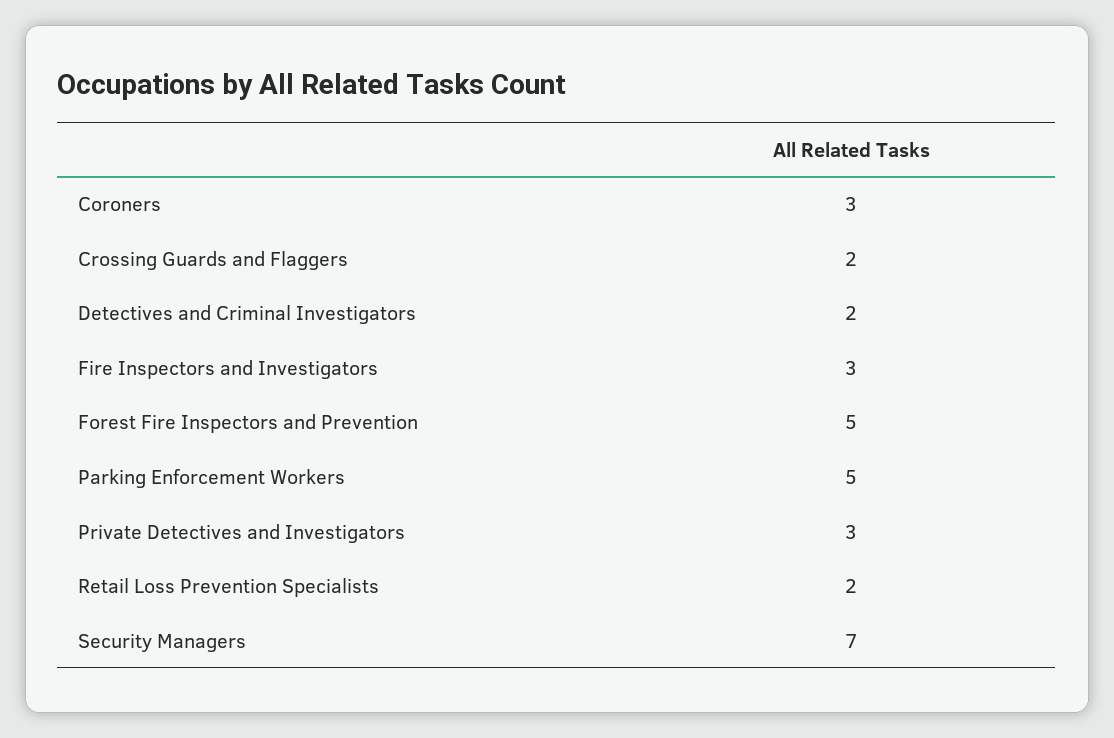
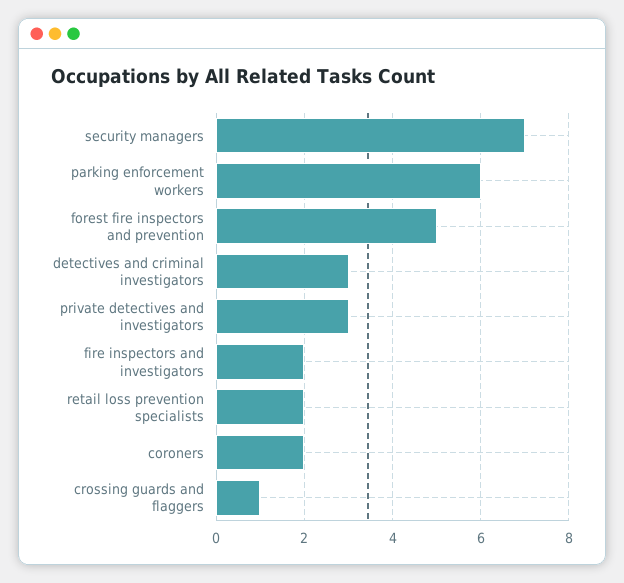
  {
-   "Coroners": 3,
+   "Coroners": 2,
-   "Crossing Guards and Flaggers": 2,
+   "Crossing Guards and Flaggers": 1,
-   "Detectives and Criminal Investigators": 2,
+   "Detectives and Criminal Investigators": 3,
-   "Fire Inspectors and Investigators": 3,
+   "Fire Inspectors and Investigators": 2,
    "Forest Fire Inspectors and Prevention": 5,
-   "Parking Enforcement Workers": 5,
+   "Parking Enforcement Workers": 6,
    "Private Detectives and Investigators": 3,
    "Retail Loss Prevention Specialists": 2,
    "Security Managers": 7
  }

